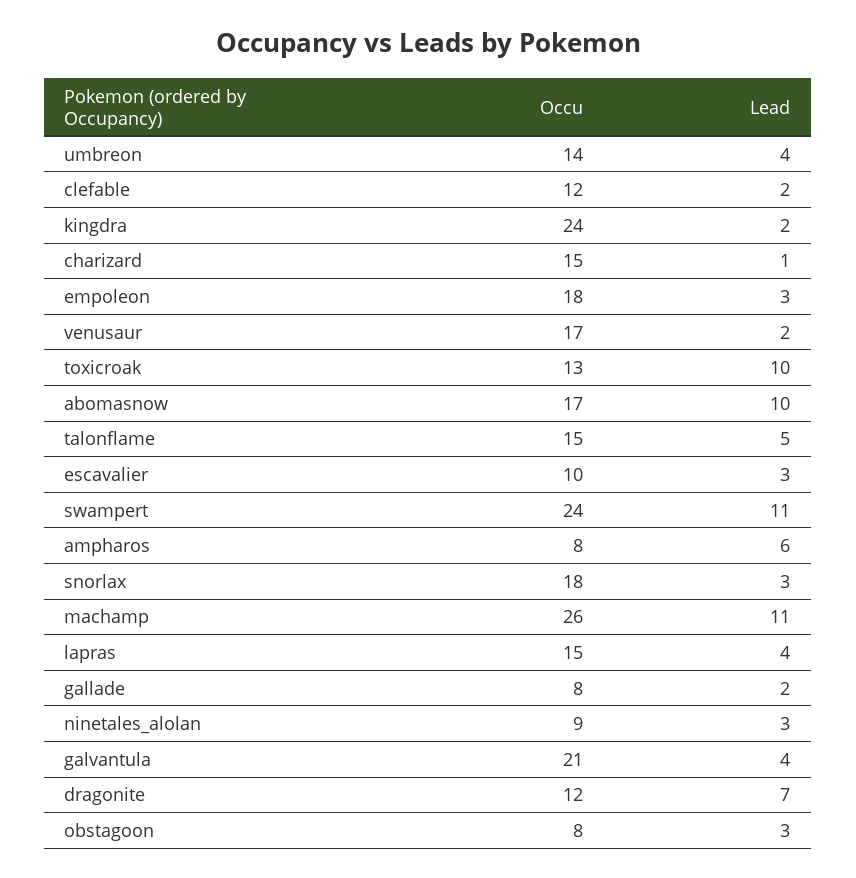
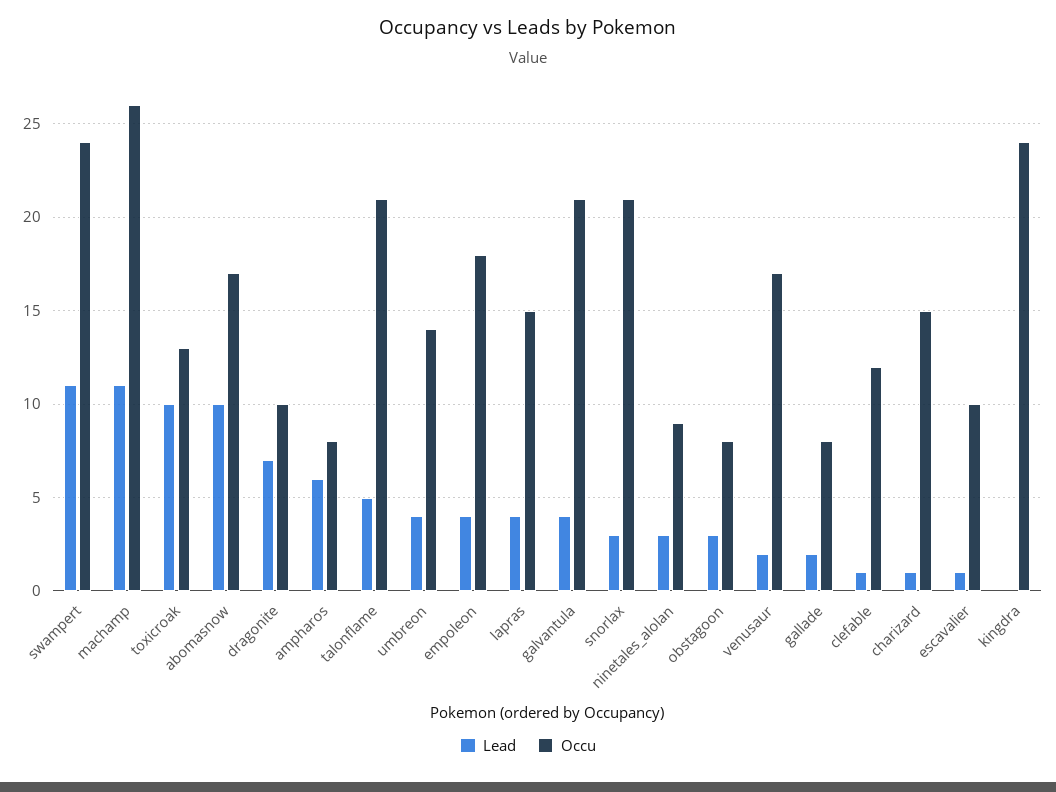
  {
    "Occu": {
      "umbreon": 14,
      "clefable": 12,
      "kingdra": 24,
      "charizard": 15,
      "empoleon": 18,
      "venusaur": 17,
      "toxicroak": 13,
      "abomasnow": 17,
-     "talonflame": 15,
+     "talonflame": 21,
      "escavalier": 10,
      "swampert": 24,
      "ampharos": 8,
-     "snorlax": 18,
+     "snorlax": 21,
      "machamp": 26,
      "lapras": 15,
      "gallade": 8,
      "ninetales_alolan": 9,
      "galvantula": 21,
-     "dragonite": 12,
+     "dragonite": 10,
      "obstagoon": 8
    },
    "Lead": {
      "umbreon": 4,
-     "clefable": 2,
+     "clefable": 1,
-     "kingdra": 2,
+     "kingdra": 0,
      "charizard": 1,
-     "empoleon": 3,
+     "empoleon": 4,
      "venusaur": 2,
      "toxicroak": 10,
      "abomasnow": 10,
      "talonflame": 5,
-     "escavalier": 3,
+     "escavalier": 1,
      "swampert": 11,
      "ampharos": 6,
      "snorlax": 3,
      "machamp": 11,
      "lapras": 4,
      "gallade": 2,
      "ninetales_alolan": 3,
      "galvantula": 4,
      "dragonite": 7,
      "obstagoon": 3
    }
  }

